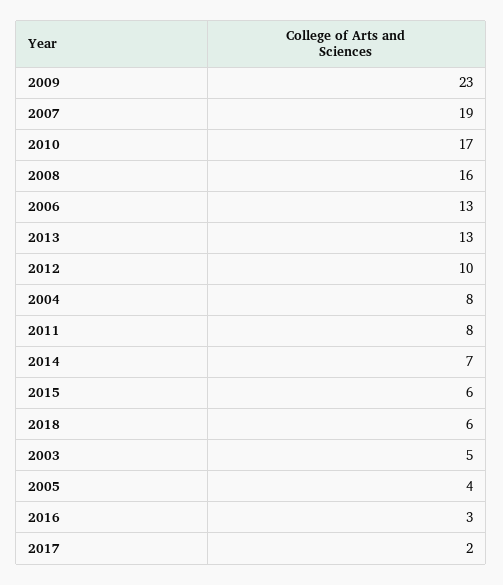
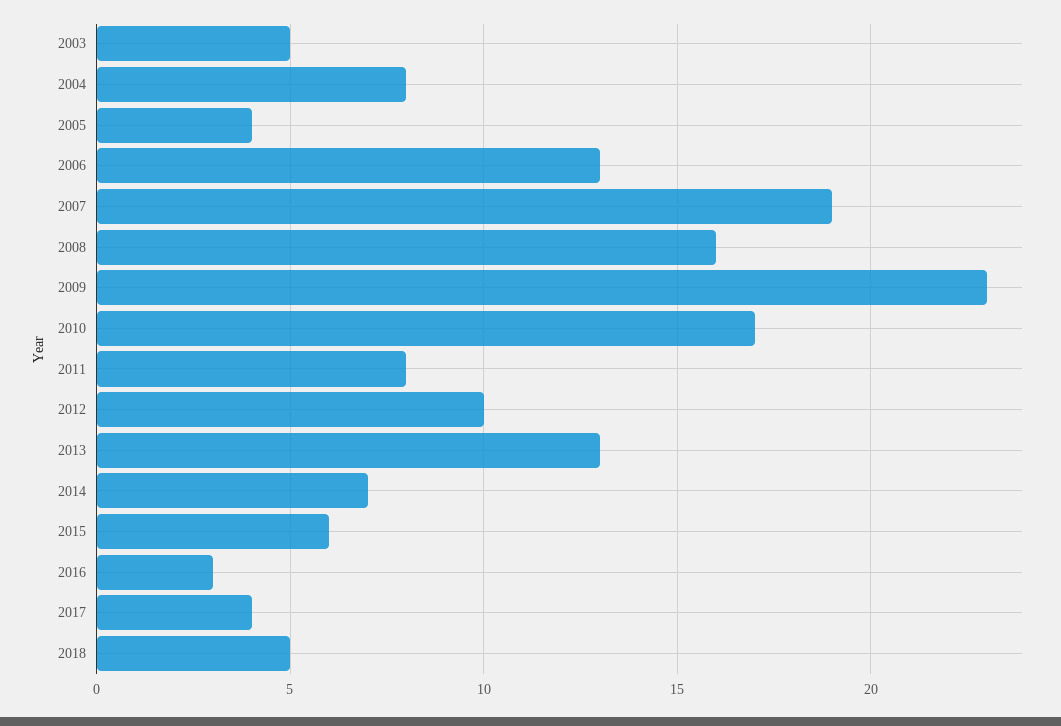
  {
    "2009": 23,
    "2007": 19,
    "2010": 17,
    "2008": 16,
    "2006": 13,
    "2013": 13,
    "2012": 10,
    "2004": 8,
    "2011": 8,
    "2014": 7,
    "2015": 6,
-   "2018": 6,
+   "2018": 5,
    "2003": 5,
    "2005": 4,
    "2016": 3,
-   "2017": 2
+   "2017": 4
  }

